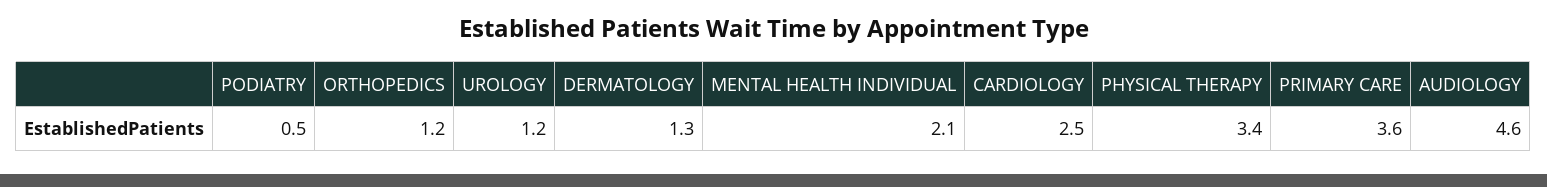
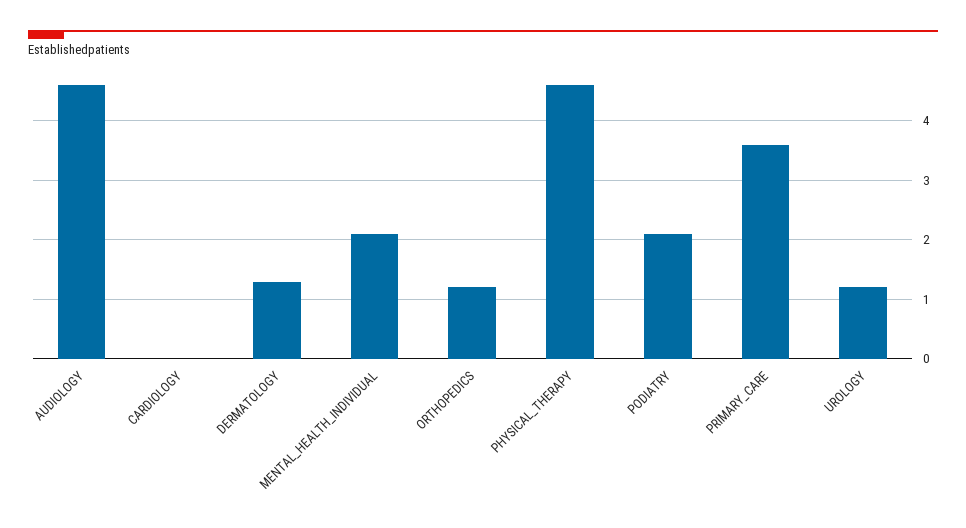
  {
-   "PODIATRY": 0.5,
+   "PODIATRY": 2,
    "ORTHOPEDICS": 1.2,
    "UROLOGY": 1.2,
    "DERMATOLOGY": 1.3,
    "MENTAL HEALTH INDIVIDUAL": 2.1,
-   "CARDIOLOGY": 2.5,
+   "CARDIOLOGY": 0,
-   "PHYSICAL THERAPY": 3.4,
+   "PHYSICAL THERAPY": 4.5,
    "PRIMARY CARE": 3.6,
    "AUDIOLOGY": 4.6
  }

